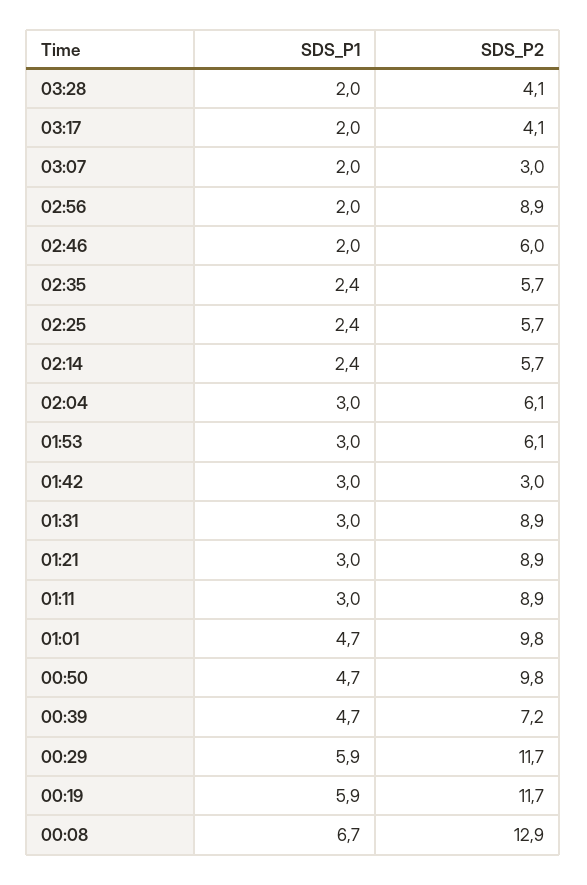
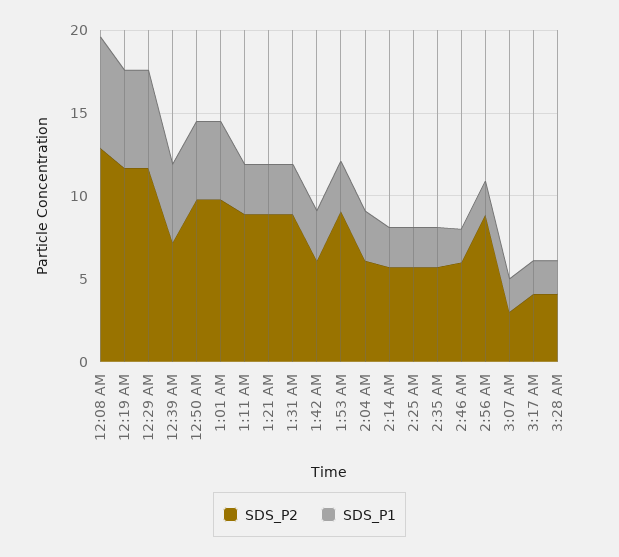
  {
    "SDS_P1": {
      "03:28": 2,
      "03:17": 2,
      "03:07": 2,
      "02:56": 2,
      "02:46": 2,
      "02:35": 2.4,
      "02:25": 2.4,
      "02:14": 2.4,
      "02:04": 3,
      "01:53": 3,
      "01:42": 3,
      "01:31": 3,
      "01:21": 3,
      "01:11": 3,
      "01:01": 4.7,
      "00:50": 4.7,
      "00:39": 4.7,
      "00:29": 5.9,
      "00:19": 5.9,
      "00:08": 6.7
    },
    "SDS_P2": {
      "03:28": 4.1,
      "03:17": 4.1,
      "03:07": 3,
      "02:56": 8.9,
      "02:46": 6,
      "02:35": 5.7,
      "02:25": 5.7,
      "02:14": 5.7,
      "02:04": 6.1,
-     "01:53": 6.1,
+     "01:53": 9,
-     "01:42": 3,
+     "01:42": 6,
      "01:31": 8.9,
      "01:21": 8.9,
      "01:11": 8.9,
      "01:01": 9.8,
      "00:50": 9.8,
      "00:39": 7.2,
      "00:29": 11.7,
      "00:19": 11.7,
      "00:08": 12.9
    }
  }

